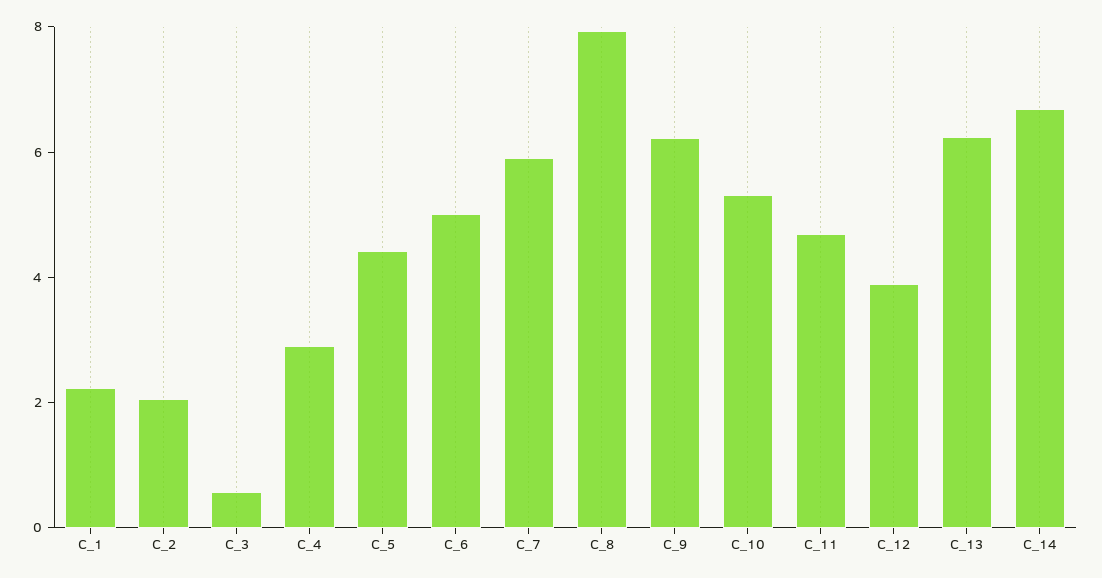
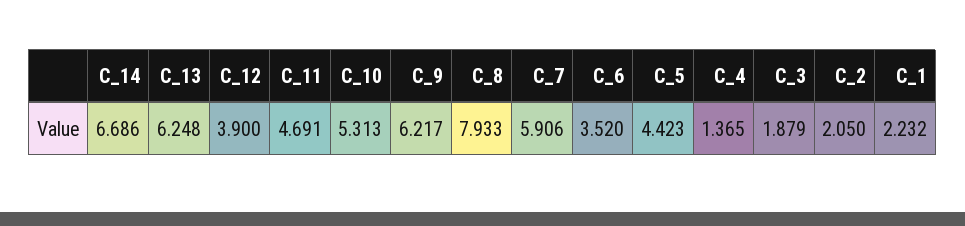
  {
    "C_1": 2.232,
    "C_2": 2.05,
-   "C_3": 0.5,
+   "C_3": 1.879,
-   "C_4": 3,
+   "C_4": 1.365,
    "C_5": 4.423,
-   "C_6": 5,
+   "C_6": 3.52,
    "C_7": 5.906,
    "C_8": 7.933,
    "C_9": 6.217,
    "C_10": 5.313,
    "C_11": 4.691,
    "C_12": 3.9,
    "C_13": 6.248,
    "C_14": 6.686
  }

